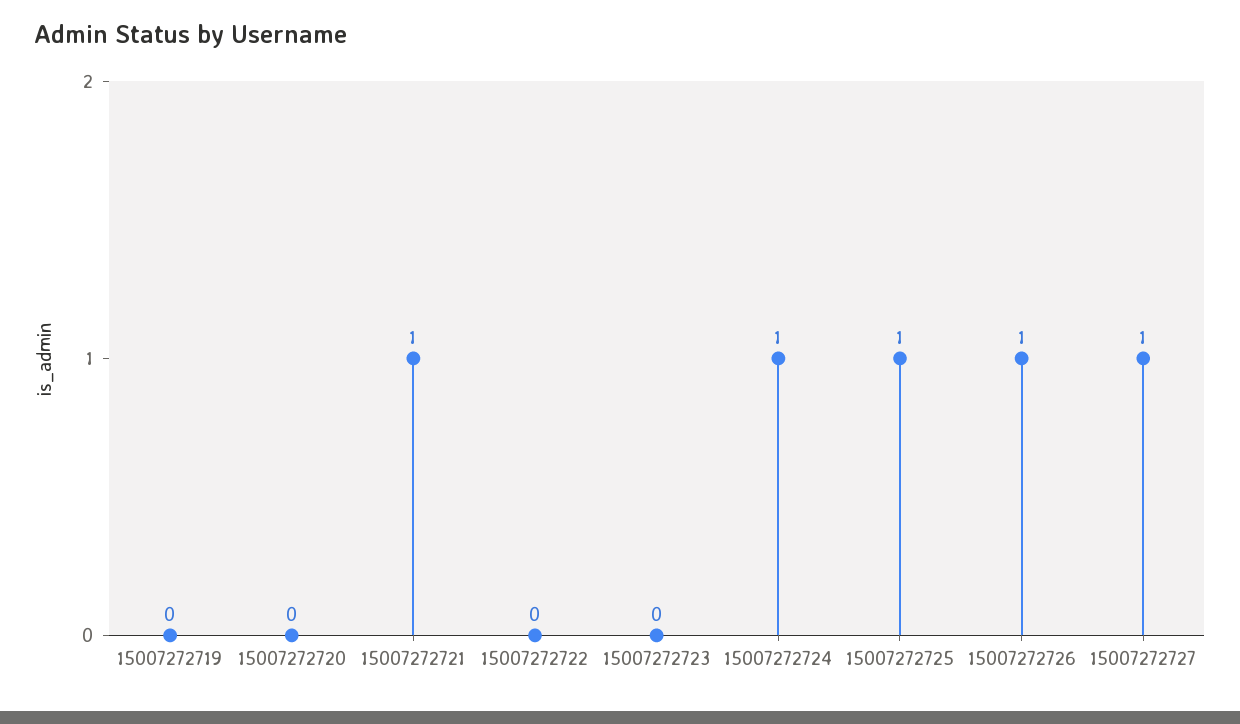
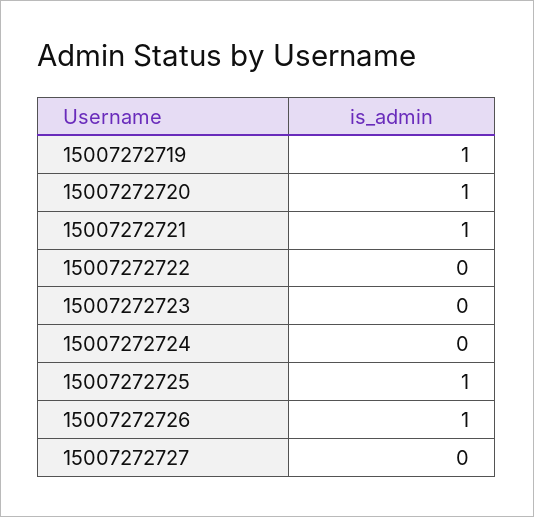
  {
-   "15007272719": 0,
+   "15007272719": 1,
-   "15007272720": 0,
+   "15007272720": 1,
    "15007272721": 1,
    "15007272722": 0,
    "15007272723": 0,
-   "15007272724": 1,
+   "15007272724": 0,
    "15007272725": 1,
    "15007272726": 1,
-   "15007272727": 1
+   "15007272727": 0
  }

